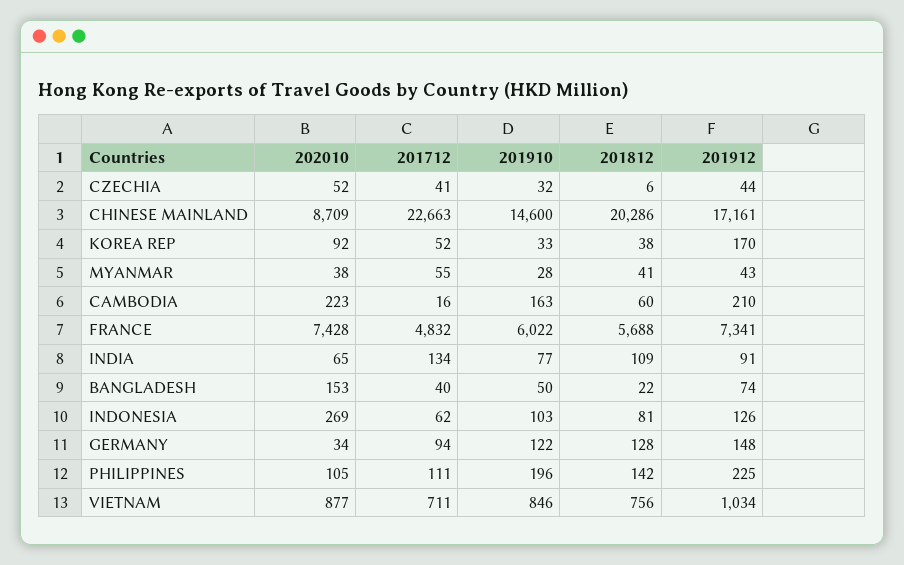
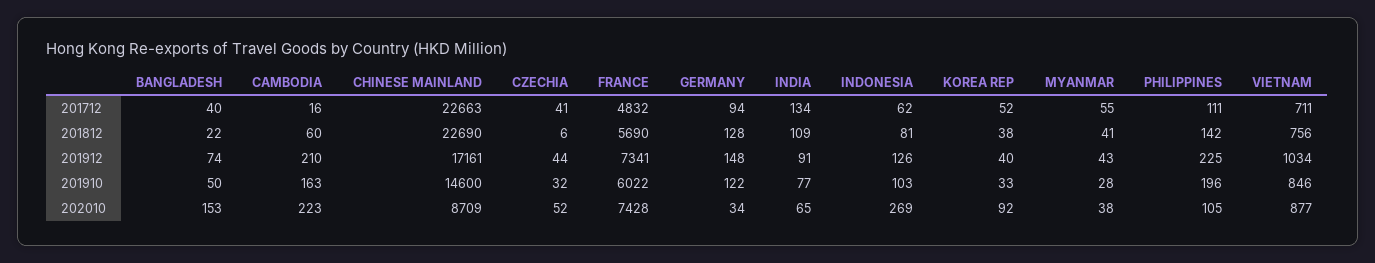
  {
    "202010": {
      "CZECHIA": 52,
      "CHINESE MAINLAND": 8709,
      "KOREA REP": 92,
      "MYANMAR": 38,
      "CAMBODIA": 223,
      "FRANCE": 7428,
      "INDIA": 65,
      "BANGLADESH": 153,
      "INDONESIA": 269,
      "GERMANY": 34,
      "PHILIPPINES": 105,
      "VIETNAM": 877
    },
    "201712": {
      "CZECHIA": 41,
      "CHINESE MAINLAND": 22663,
      "KOREA REP": 52,
      "MYANMAR": 55,
      "CAMBODIA": 16,
      "FRANCE": 4832,
      "INDIA": 134,
      "BANGLADESH": 40,
      "INDONESIA": 62,
      "GERMANY": 94,
      "PHILIPPINES": 111,
      "VIETNAM": 711
    },
    "201910": {
      "CZECHIA": 32,
      "CHINESE MAINLAND": 14600,
      "KOREA REP": 33,
      "MYANMAR": 28,
      "CAMBODIA": 163,
      "FRANCE": 6022,
      "INDIA": 77,
      "BANGLADESH": 50,
      "INDONESIA": 103,
      "GERMANY": 122,
      "PHILIPPINES": 196,
      "VIETNAM": 846
    },
    "201812": {
      "CZECHIA": 6,
-     "CHINESE MAINLAND": 20286,
+     "CHINESE MAINLAND": 22690,
      "KOREA REP": 38,
      "MYANMAR": 41,
      "CAMBODIA": 60,
-     "FRANCE": 5688,
+     "FRANCE": 5690,
      "INDIA": 109,
      "BANGLADESH": 22,
      "INDONESIA": 81,
      "GERMANY": 128,
      "PHILIPPINES": 142,
      "VIETNAM": 756
    },
    "201912": {
      "CZECHIA": 44,
      "CHINESE MAINLAND": 17161,
-     "KOREA REP": 170,
+     "KOREA REP": 40,
      "MYANMAR": 43,
      "CAMBODIA": 210,
      "FRANCE": 7341,
      "INDIA": 91,
      "BANGLADESH": 74,
      "INDONESIA": 126,
      "GERMANY": 148,
      "PHILIPPINES": 225,
      "VIETNAM": 1034
    }
  }

